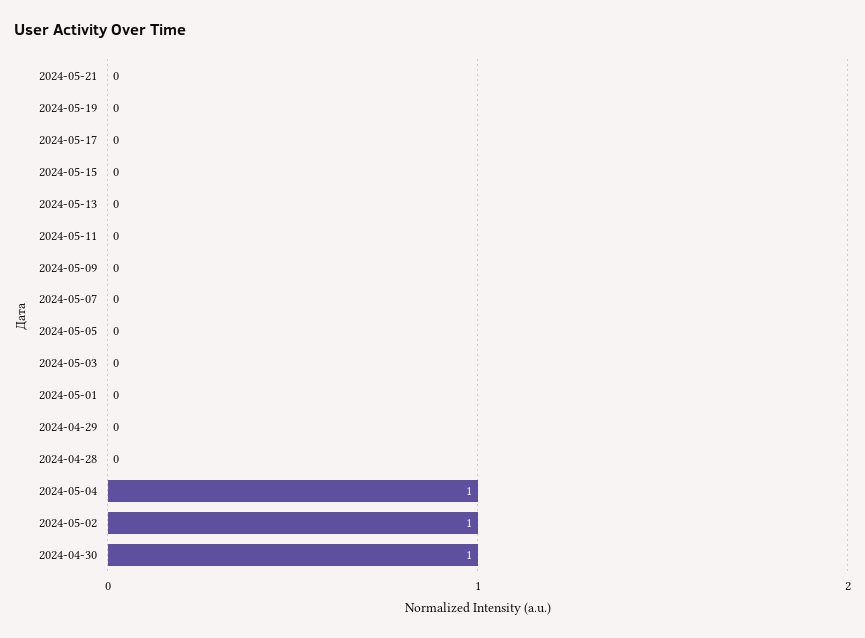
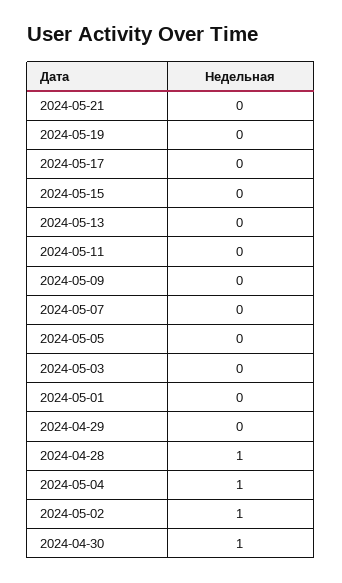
  {
    "2024-05-21": 0,
    "2024-05-19": 0,
    "2024-05-17": 0,
    "2024-05-15": 0,
    "2024-05-13": 0,
    "2024-05-11": 0,
    "2024-05-09": 0,
    "2024-05-07": 0,
    "2024-05-05": 0,
    "2024-05-03": 0,
    "2024-05-01": 0,
    "2024-04-29": 0,
-   "2024-04-28": 0,
+   "2024-04-28": 1,
    "2024-05-04": 1,
    "2024-05-02": 1,
    "2024-04-30": 1
  }

